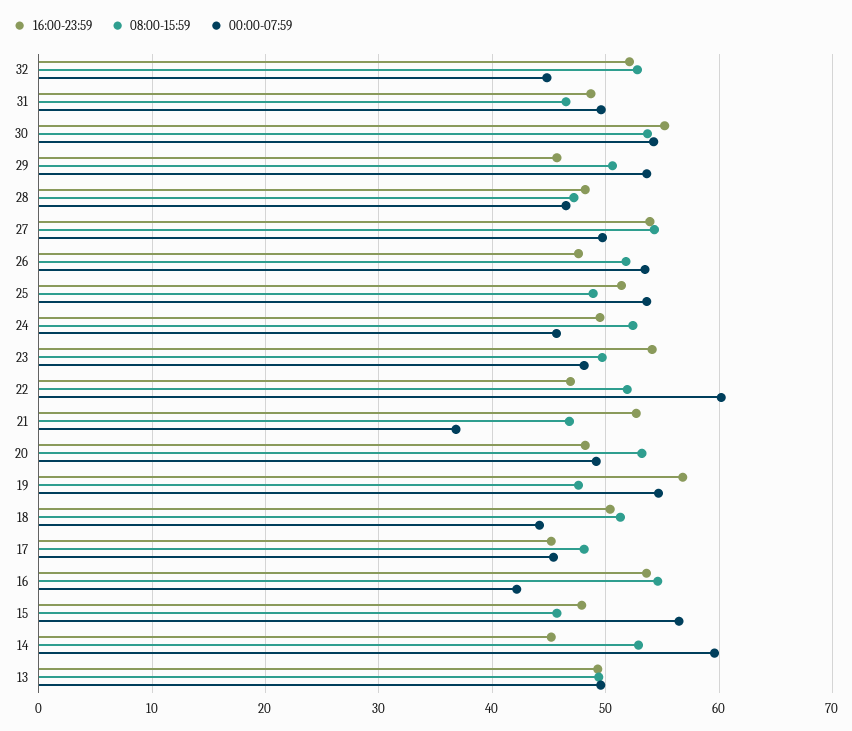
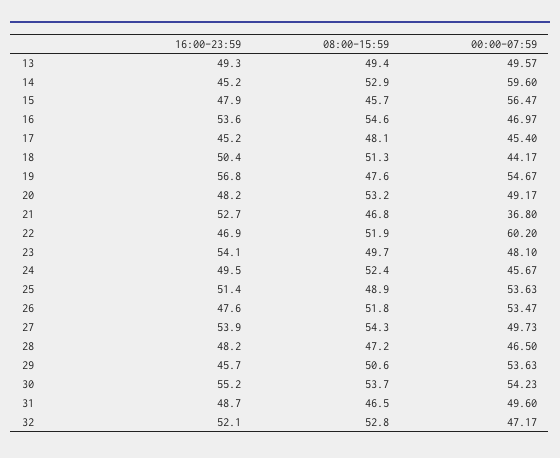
  {
    "16:00-23:59": {
      "32": 52.1,
      "31": 48.7,
      "30": 55.2,
      "29": 45.7,
      "28": 48.2,
      "27": 53.9,
      "26": 47.6,
      "25": 51.4,
      "24": 49.5,
      "23": 54.1,
      "22": 46.9,
      "21": 52.7,
      "20": 48.2,
      "19": 56.8,
      "18": 50.4,
      "17": 45.2,
      "16": 53.6,
      "15": 47.9,
      "14": 45.2,
      "13": 49.3
    },
    "08:00-15:59": {
      "32": 52.8,
      "31": 46.5,
      "30": 53.7,
      "29": 50.6,
      "28": 47.2,
      "27": 54.3,
      "26": 51.8,
      "25": 48.9,
      "24": 52.4,
      "23": 49.7,
      "22": 51.9,
      "21": 46.8,
      "20": 53.2,
      "19": 47.6,
      "18": 51.3,
      "17": 48.1,
      "16": 54.6,
      "15": 45.7,
      "14": 52.9,
      "13": 49.4
    },
    "00:00-07:59": {
-     "32": 45,
+     "32": 47.17,
      "31": 49.6,
      "30": 54.23,
      "29": 53.63,
      "28": 46.5,
      "27": 49.73,
      "26": 53.47,
      "25": 53.63,
      "24": 45.67,
      "23": 48.1,
      "22": 60.2,
      "21": 36.8,
      "20": 49.17,
      "19": 54.67,
      "18": 44.17,
      "17": 45.4,
-     "16": 42,
+     "16": 46.97,
      "15": 56.47,
      "14": 59.6,
      "13": 49.57
    }
  }

